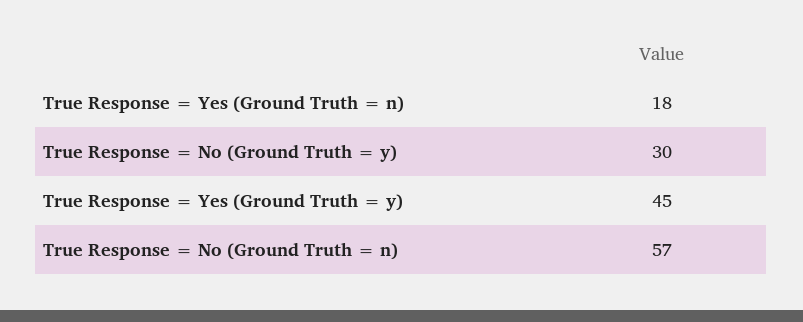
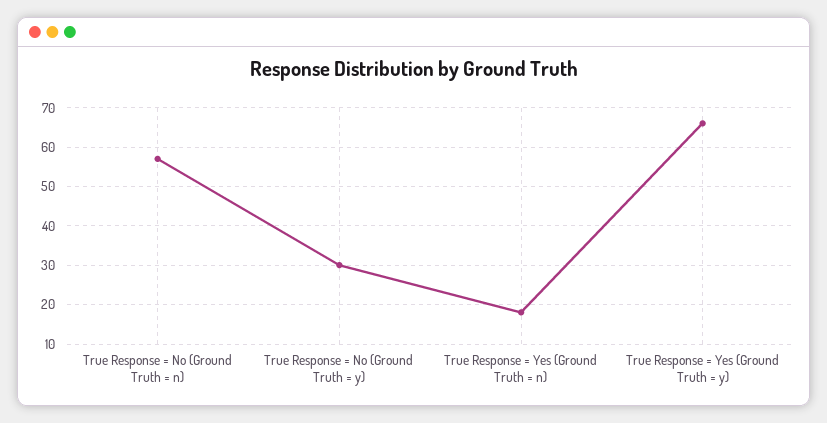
  {
    "True Response = Yes (Ground Truth = n)": 18,
    "True Response = No (Ground Truth = y)": 30,
-   "True Response = Yes (Ground Truth = y)": 45,
+   "True Response = Yes (Ground Truth = y)": 65,
    "True Response = No (Ground Truth = n)": 57
  }

